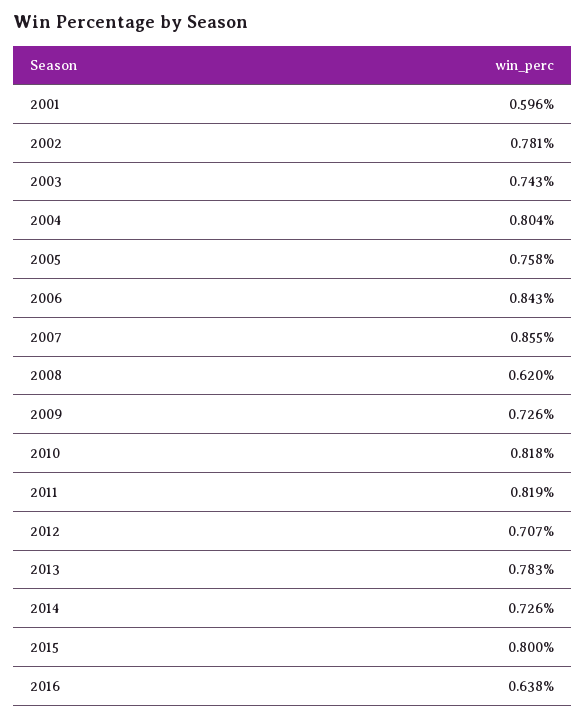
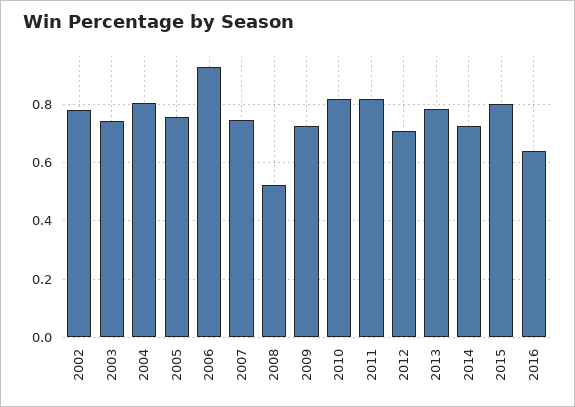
  {
-   "2001": 0.596,
    "2002": 0.781,
    "2003": 0.743,
    "2004": 0.804,
    "2005": 0.758,
-   "2006": 0.843,
+   "2006": 0.925,
-   "2007": 0.855,
+   "2007": 0.75,
-   "2008": 0.62,
+   "2008": 0.525,
    "2009": 0.726,
    "2010": 0.818,
    "2011": 0.819,
    "2012": 0.707,
    "2013": 0.783,
    "2014": 0.726,
    "2015": 0.8,
    "2016": 0.638
  }

